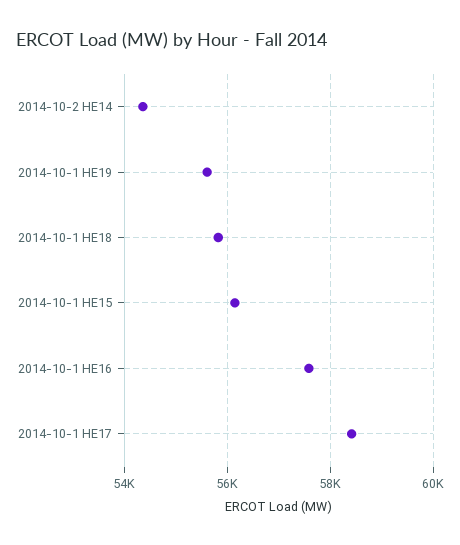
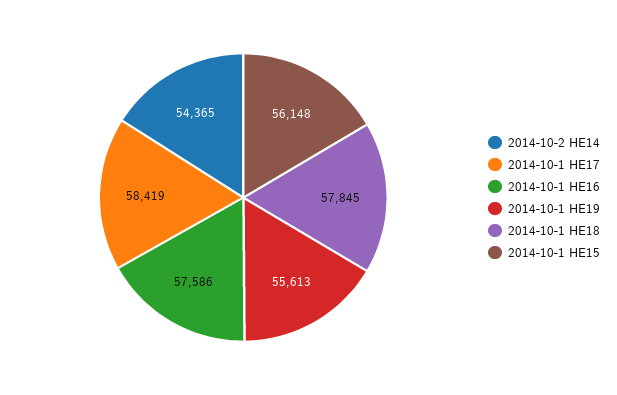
  {
    "2014-10-2 HE14": 54365,
    "2014-10-1 HE19": 55613,
-   "2014-10-1 HE18": 55800,
+   "2014-10-1 HE18": 57845,
    "2014-10-1 HE15": 56148,
    "2014-10-1 HE16": 57586,
    "2014-10-1 HE17": 58419
  }

